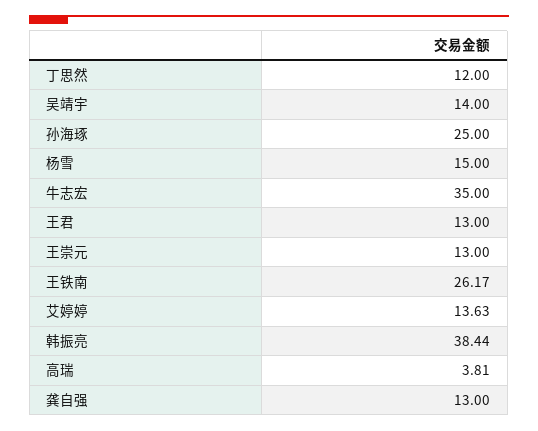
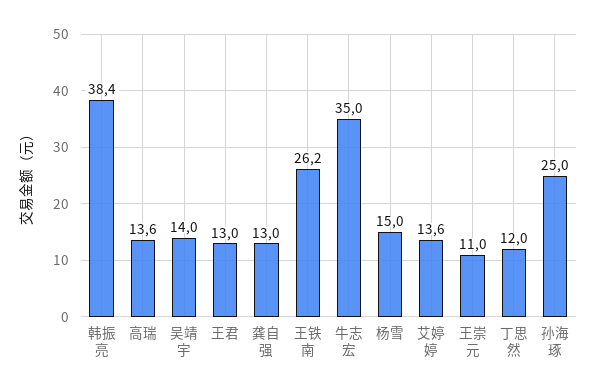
  {
    "丁思然": 12,
    "吴靖宇": 14,
    "孙海琢": 25,
    "杨雪": 15,
    "牛志宏": 35,
    "王君": 13,
-   "王崇元": 13,
+   "王崇元": 11,
    "王铁南": 26.17,
    "艾婷婷": 13.63,
    "韩振亮": 38.44,
-   "高瑞": 3.81,
+   "高瑞": 13.6,
    "龚自强": 13
  }

